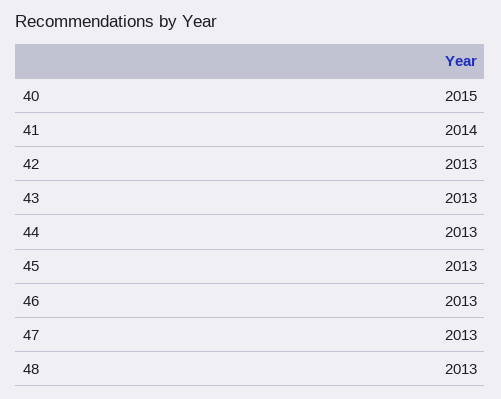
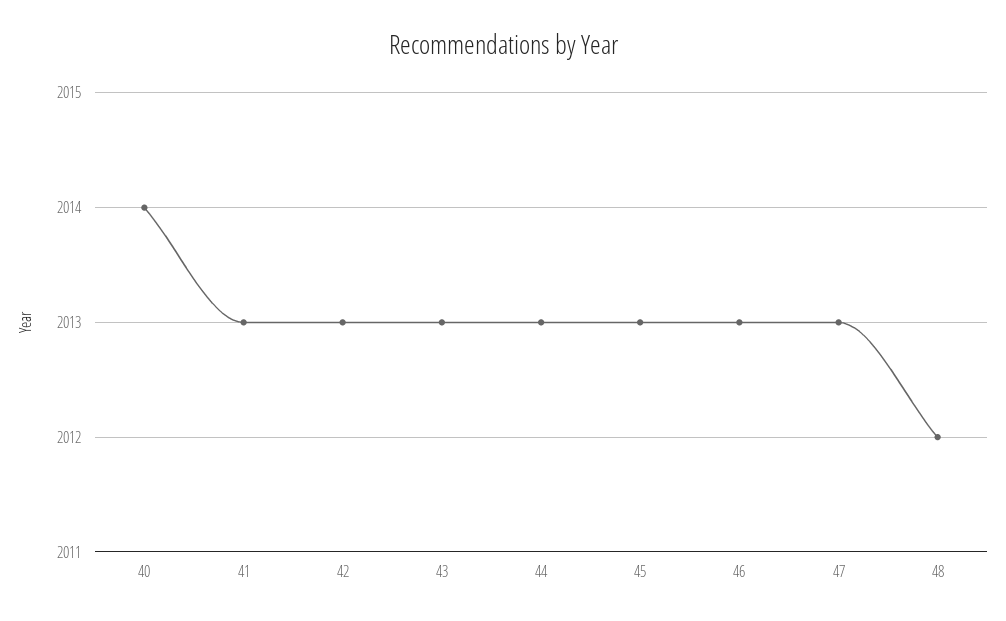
  {
-   "40": 2015,
+   "40": 2014,
-   "41": 2014,
+   "41": 2013,
    "42": 2013,
    "43": 2013,
    "44": 2013,
    "45": 2013,
    "46": 2013,
    "47": 2013,
-   "48": 2013
+   "48": 2012
  }

